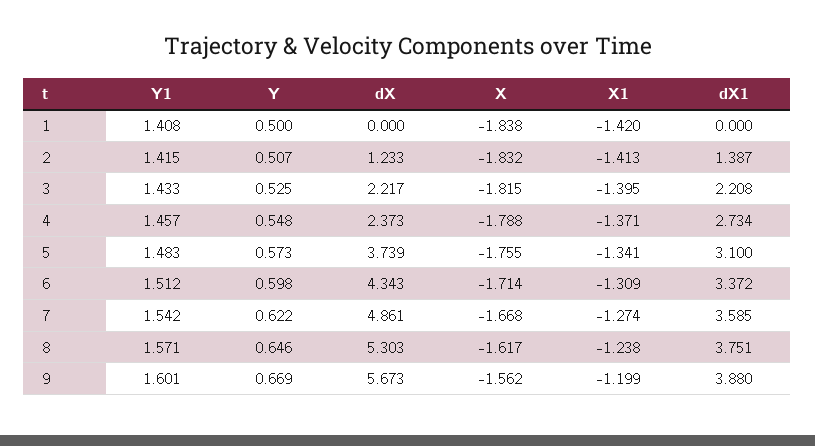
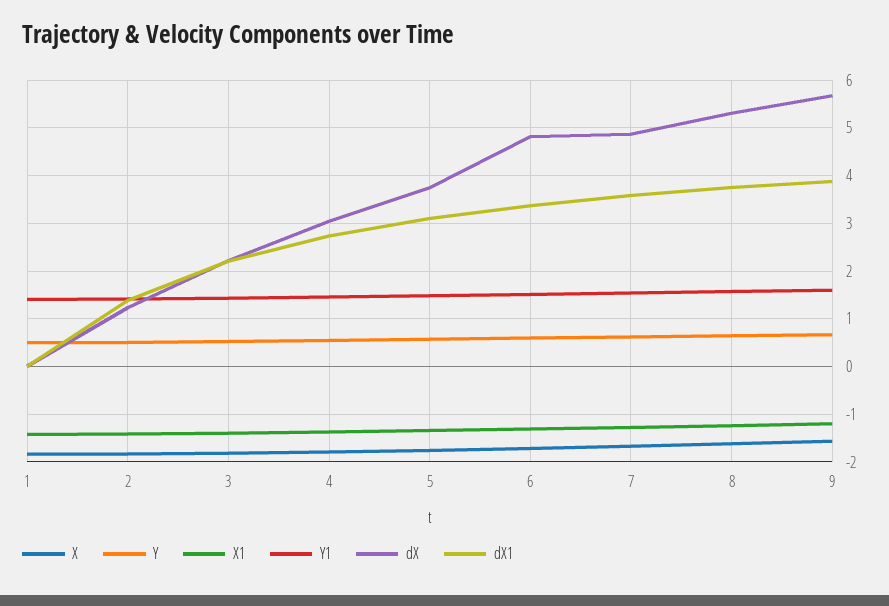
  {
    "Y1": {
      "1": 1.408,
      "2": 1.415,
      "3": 1.433,
      "4": 1.457,
      "5": 1.483,
      "6": 1.512,
      "7": 1.542,
      "8": 1.571,
      "9": 1.601
    },
    "Y": {
      "1": 0.5,
      "2": 0.507,
      "3": 0.525,
      "4": 0.548,
      "5": 0.573,
      "6": 0.598,
      "7": 0.622,
      "8": 0.646,
      "9": 0.669
    },
    "dX": {
      "1": 0,
      "2": 1.233,
      "3": 2.217,
-     "4": 2.373,
+     "4": 3,
      "5": 3.739,
-     "6": 4.343,
+     "6": 4.8,
      "7": 4.861,
      "8": 5.303,
      "9": 5.673
    },
    "X": {
      "1": -1.838,
      "2": -1.832,
      "3": -1.815,
      "4": -1.788,
      "5": -1.755,
      "6": -1.714,
      "7": -1.668,
      "8": -1.617,
      "9": -1.562
    },
    "X1": {
      "1": -1.42,
      "2": -1.413,
      "3": -1.395,
      "4": -1.371,
      "5": -1.341,
      "6": -1.309,
      "7": -1.274,
      "8": -1.238,
      "9": -1.199
    },
    "dX1": {
      "1": 0,
      "2": 1.387,
      "3": 2.208,
      "4": 2.734,
      "5": 3.1,
      "6": 3.372,
      "7": 3.585,
      "8": 3.751,
      "9": 3.88
    }
  }

